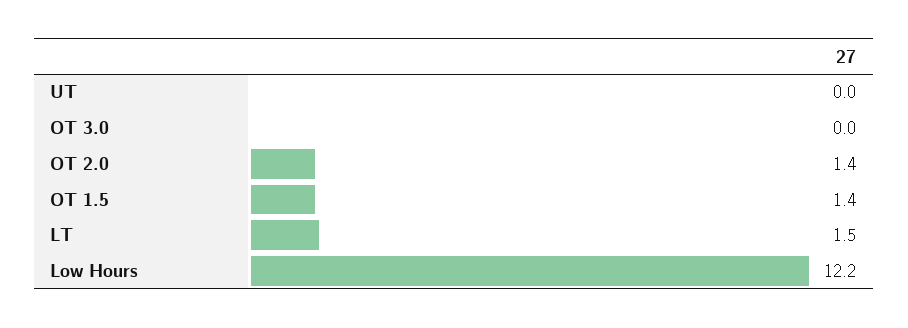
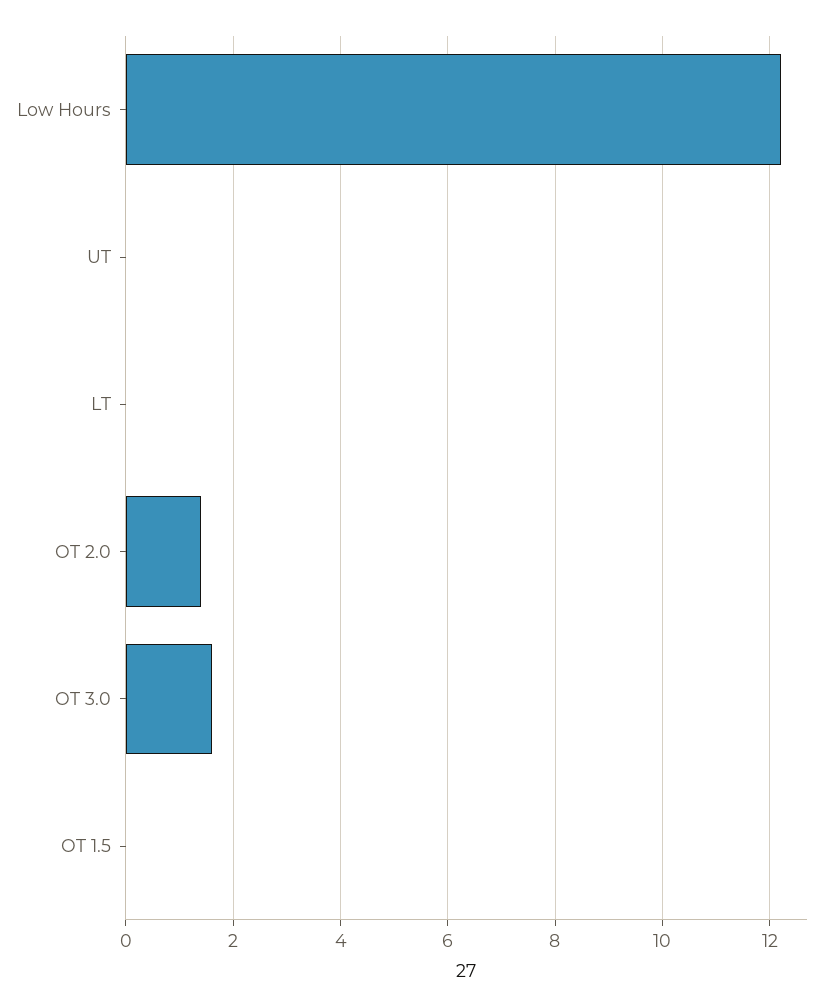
  {
    "UT": 0,
-   "OT 3.0": 0,
+   "OT 3.0": 1.5,
    "OT 2.0": 1.4,
-   "OT 1.5": 1.4,
+   "OT 1.5": 0,
-   "LT": 1.5,
+   "LT": 0,
    "Low Hours": 12.2
  }

